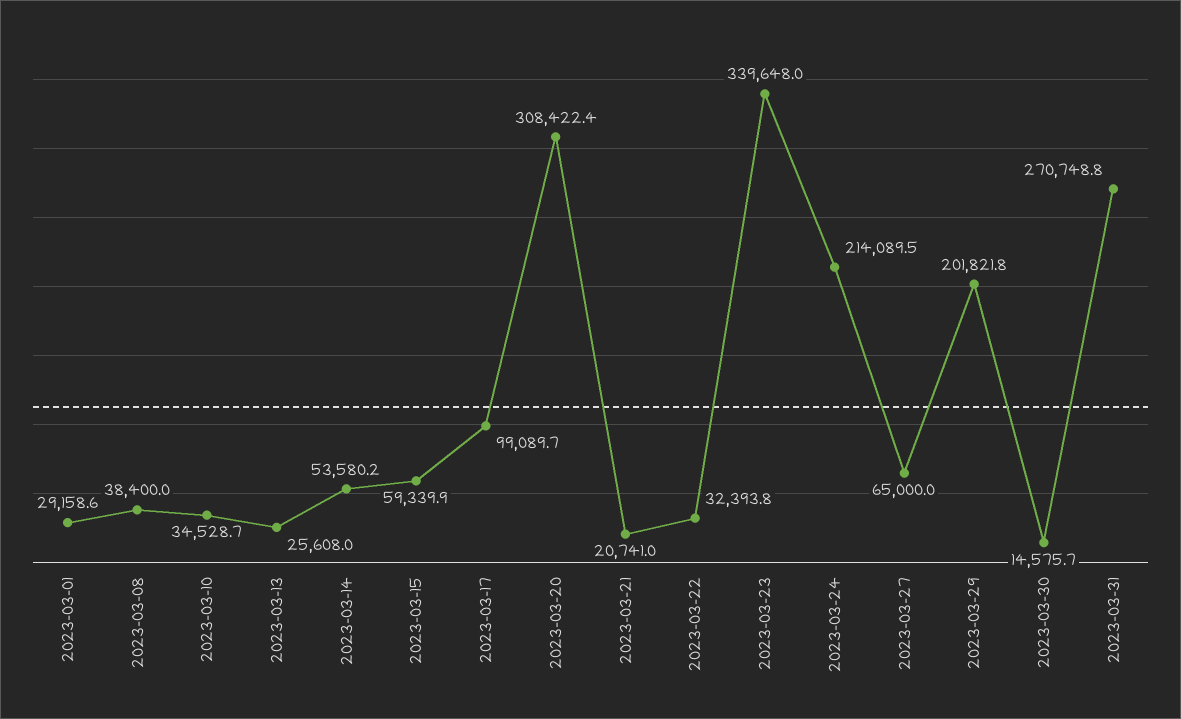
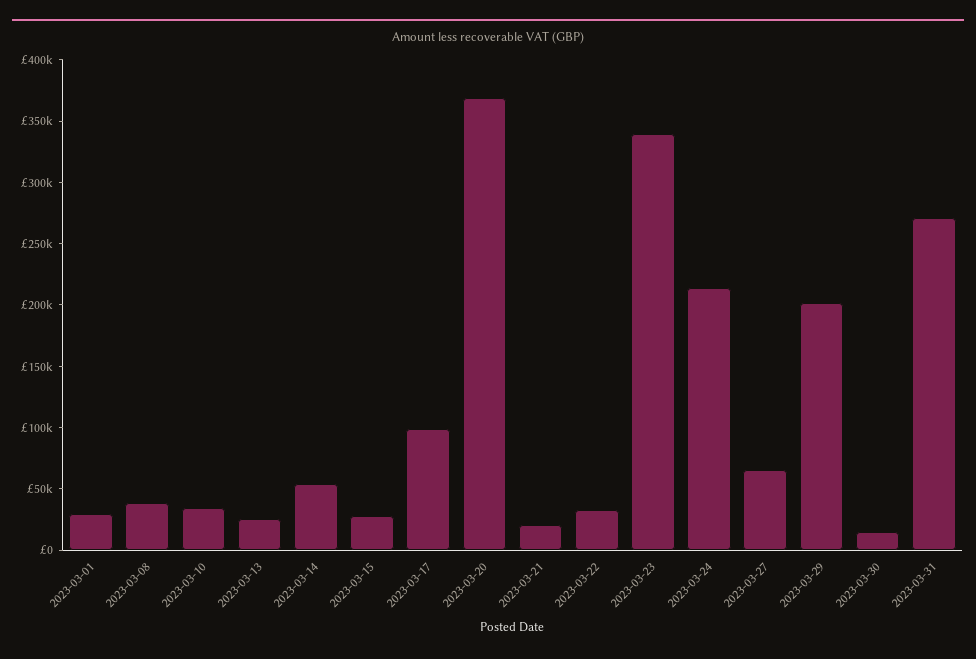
  {
    "2023-03-01": 29158.6,
    "2023-03-08": 38400,
    "2023-03-10": 34528.7,
    "2023-03-13": 25608,
    "2023-03-14": 53580.2,
-   "2023-03-15": 59339.9,
+   "2023-03-15": 30000,
    "2023-03-17": 99089.7,
-   "2023-03-20": 308422.4,
+   "2023-03-20": 370000,
    "2023-03-21": 20741,
    "2023-03-22": 32393.8,
    "2023-03-23": 339648,
    "2023-03-24": 214089.5,
    "2023-03-27": 65000,
    "2023-03-29": 201821.8,
    "2023-03-30": 14575.7,
    "2023-03-31": 270748.8
  }

